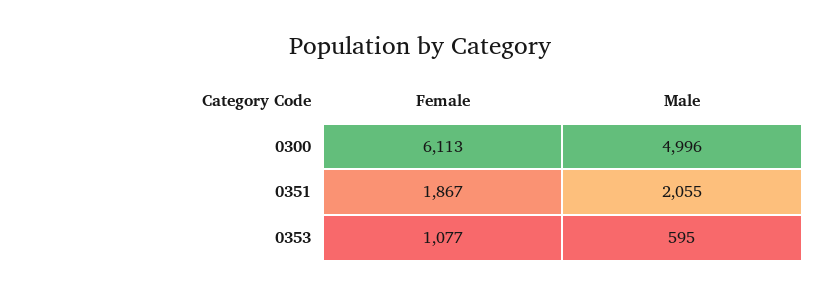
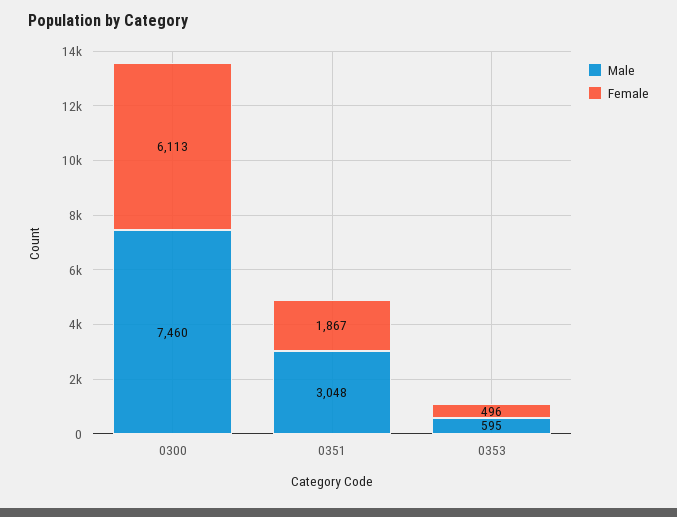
  {
    "Female": {
      "0300": 6113,
      "0351": 1867,
-     "0353": 1077
+     "0353": 496
    },
    "Male": {
-     "0300": 4996,
+     "0300": 7460,
-     "0351": 2055,
+     "0351": 3048,
      "0353": 595
    }
  }

